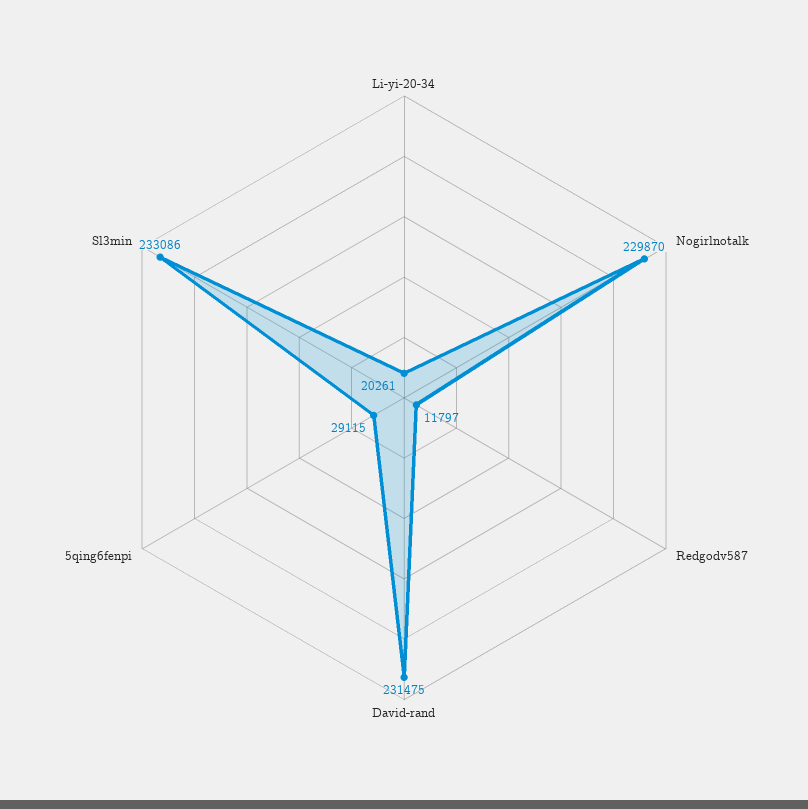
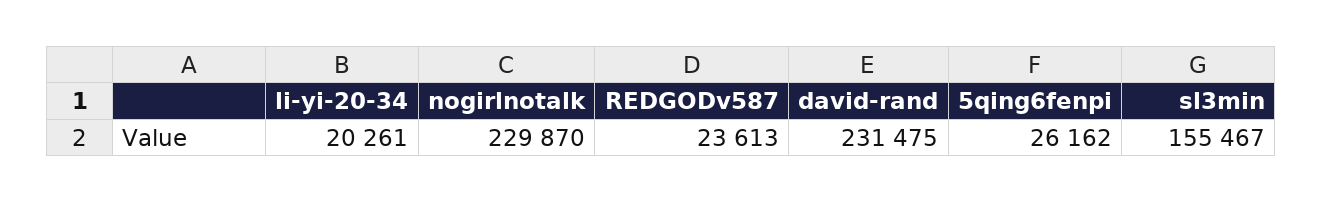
  {
    "Li-yi-20-34": 20261,
    "Nogirlnotalk": 229870,
-   "Redgodv587": 11797,
+   "Redgodv587": 23613,
    "David-rand": 231475,
-   "5qing6fenpi": 29115,
+   "5qing6fenpi": 26162,
-   "Sl3min": 233086
+   "Sl3min": 155467
  }

